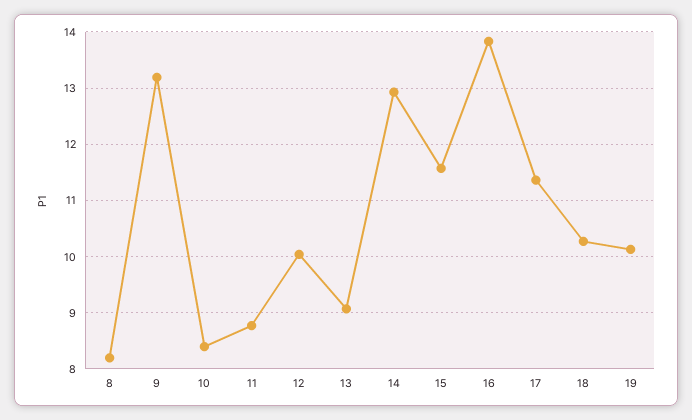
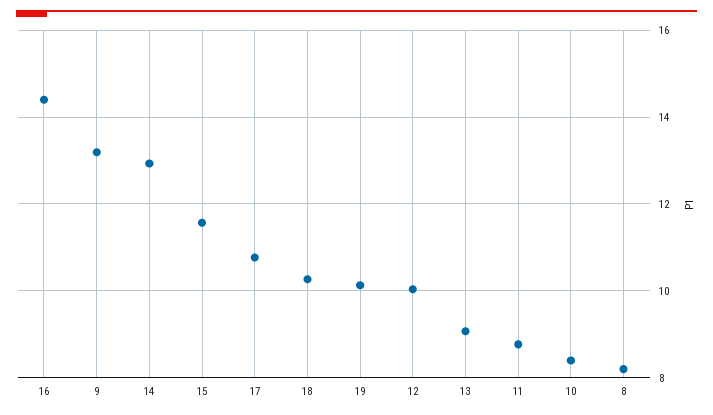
  {
    "8": 8.2,
    "9": 13.2,
    "10": 8.4,
    "11": 8.8,
    "12": 10,
    "13": 9,
    "14": 13,
    "15": 11.6,
-   "16": 13.8,
+   "16": 14.4,
-   "17": 11.4,
+   "17": 10.8,
    "18": 10.2,
    "19": 10.2
  }

